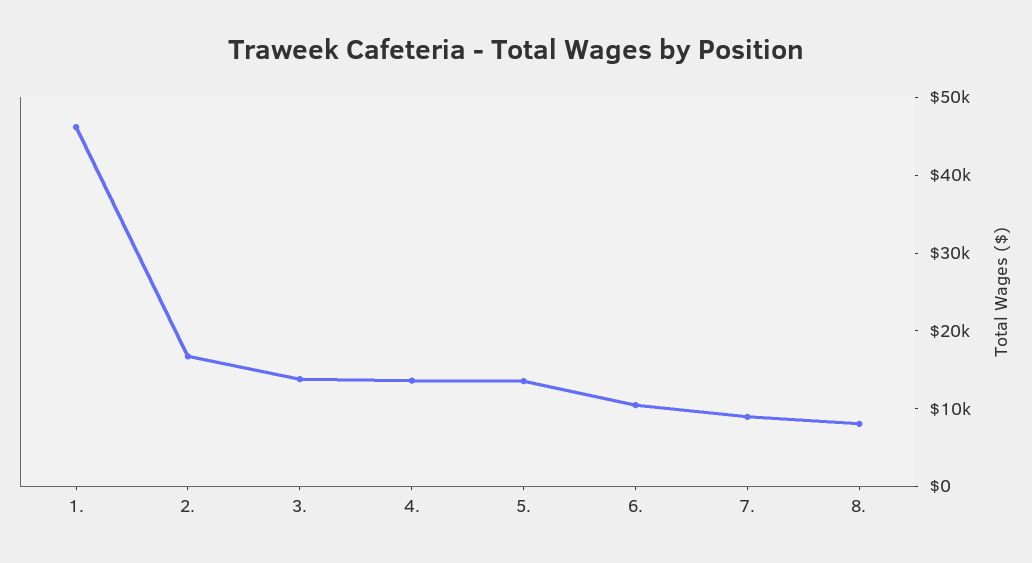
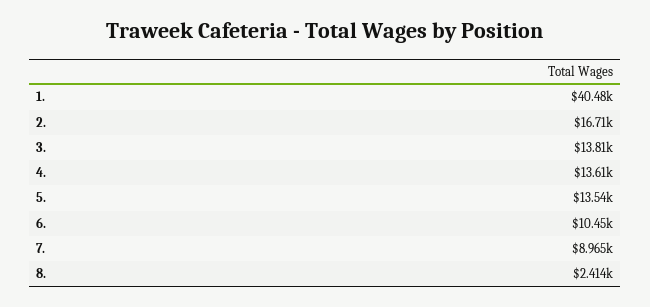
  {
-   "1.": 46000,
+   "1.": 40480,
    "2.": 16710,
    "3.": 13810,
    "4.": 13610,
    "5.": 13540,
    "6.": 10450,
    "7.": 8965,
-   "8.": 8000
+   "8.": 2414
  }

